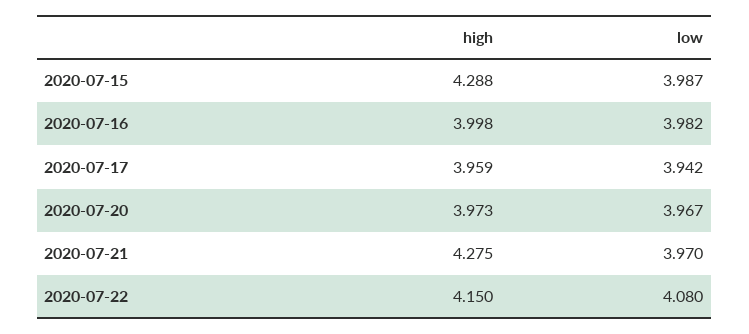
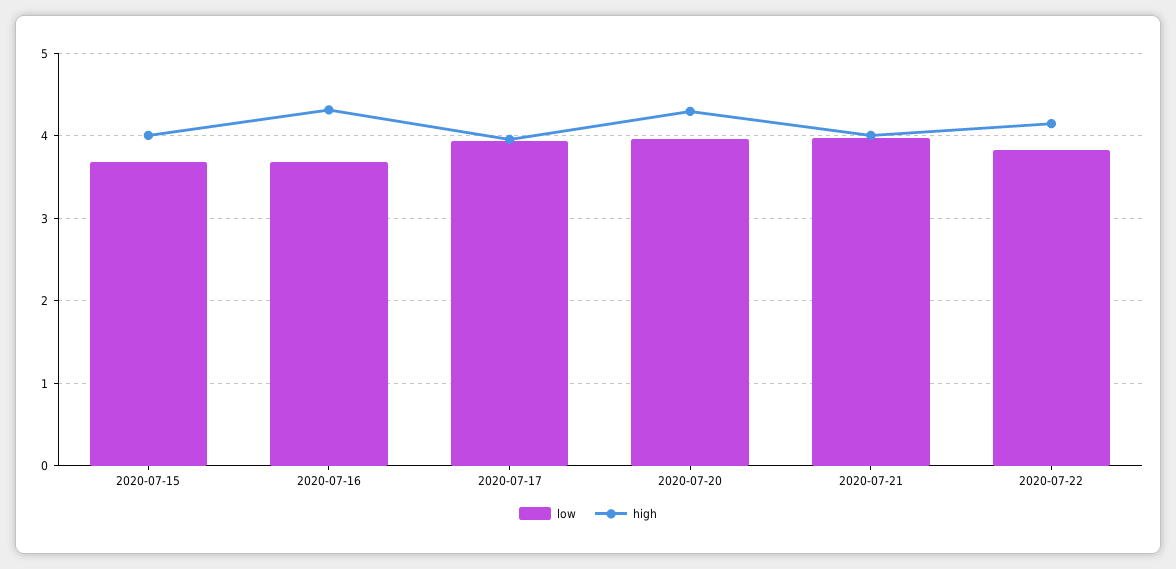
  {
    "high": {
-     "2020-07-15": 4.288,
+     "2020-07-15": 4,
-     "2020-07-16": 3.998,
+     "2020-07-16": 4.3,
      "2020-07-17": 3.959,
-     "2020-07-20": 3.973,
+     "2020-07-20": 4.3,
-     "2020-07-21": 4.275,
+     "2020-07-21": 4,
      "2020-07-22": 4.15
    },
    "low": {
-     "2020-07-15": 3.987,
+     "2020-07-15": 3.7,
-     "2020-07-16": 3.982,
+     "2020-07-16": 3.7,
      "2020-07-17": 3.942,
      "2020-07-20": 3.967,
      "2020-07-21": 3.97,
-     "2020-07-22": 4.08
+     "2020-07-22": 3.8
    }
  }

